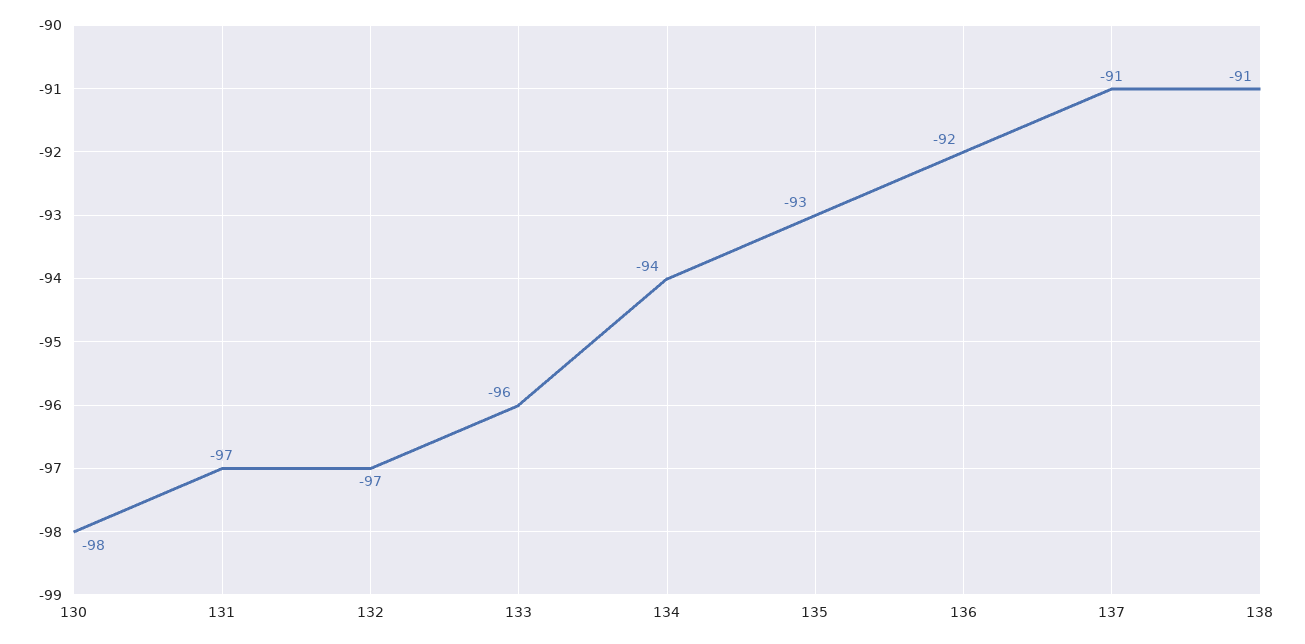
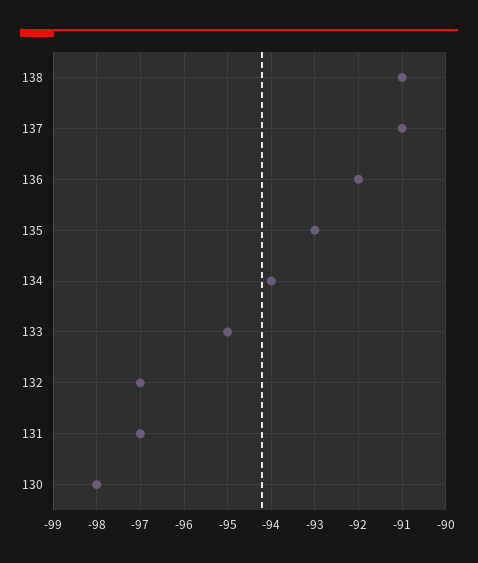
  {
    "130": -98,
    "131": -97,
    "132": -97,
-   "133": -96,
+   "133": -95,
    "134": -94,
    "135": -93,
    "136": -92,
    "137": -91,
    "138": -91
  }

